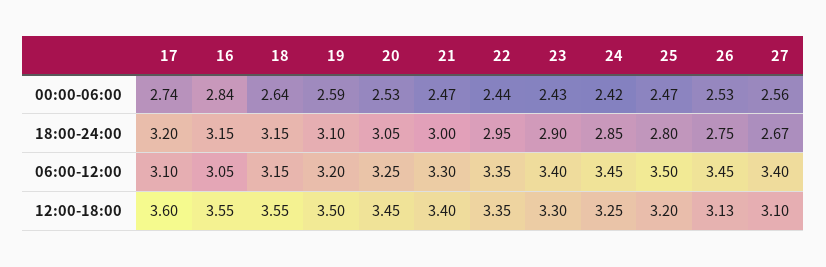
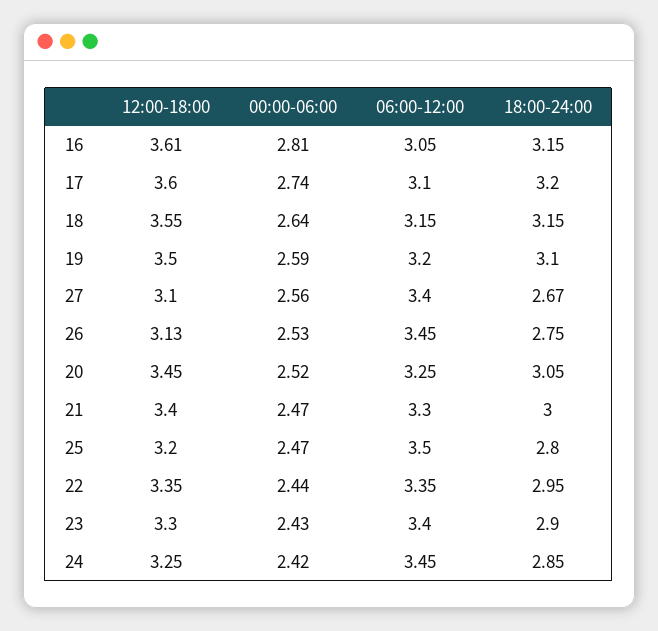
  {
    "17": {
      "00:00-06:00": 2.74,
      "18:00-24:00": 3.2,
      "06:00-12:00": 3.1,
      "12:00-18:00": 3.6
    },
    "16": {
-     "00:00-06:00": 2.84,
+     "00:00-06:00": 2.81,
      "18:00-24:00": 3.15,
      "06:00-12:00": 3.05,
-     "12:00-18:00": 3.55
+     "12:00-18:00": 3.61
    },
    "18": {
      "00:00-06:00": 2.64,
      "18:00-24:00": 3.15,
      "06:00-12:00": 3.15,
      "12:00-18:00": 3.55
    },
    "19": {
      "00:00-06:00": 2.59,
      "18:00-24:00": 3.1,
      "06:00-12:00": 3.2,
      "12:00-18:00": 3.5
    },
    "20": {
-     "00:00-06:00": 2.53,
+     "00:00-06:00": 2.52,
      "18:00-24:00": 3.05,
      "06:00-12:00": 3.25,
      "12:00-18:00": 3.45
    },
    "21": {
      "00:00-06:00": 2.47,
      "18:00-24:00": 3,
      "06:00-12:00": 3.3,
      "12:00-18:00": 3.4
    },
    "22": {
      "00:00-06:00": 2.44,
      "18:00-24:00": 2.95,
      "06:00-12:00": 3.35,
      "12:00-18:00": 3.35
    },
    "23": {
      "00:00-06:00": 2.43,
      "18:00-24:00": 2.9,
      "06:00-12:00": 3.4,
      "12:00-18:00": 3.3
    },
    "24": {
      "00:00-06:00": 2.42,
      "18:00-24:00": 2.85,
      "06:00-12:00": 3.45,
      "12:00-18:00": 3.25
    },
    "25": {
      "00:00-06:00": 2.47,
      "18:00-24:00": 2.8,
      "06:00-12:00": 3.5,
      "12:00-18:00": 3.2
    },
    "26": {
      "00:00-06:00": 2.53,
      "18:00-24:00": 2.75,
      "06:00-12:00": 3.45,
      "12:00-18:00": 3.13
    },
    "27": {
      "00:00-06:00": 2.56,
      "18:00-24:00": 2.67,
      "06:00-12:00": 3.4,
      "12:00-18:00": 3.1
    }
  }

